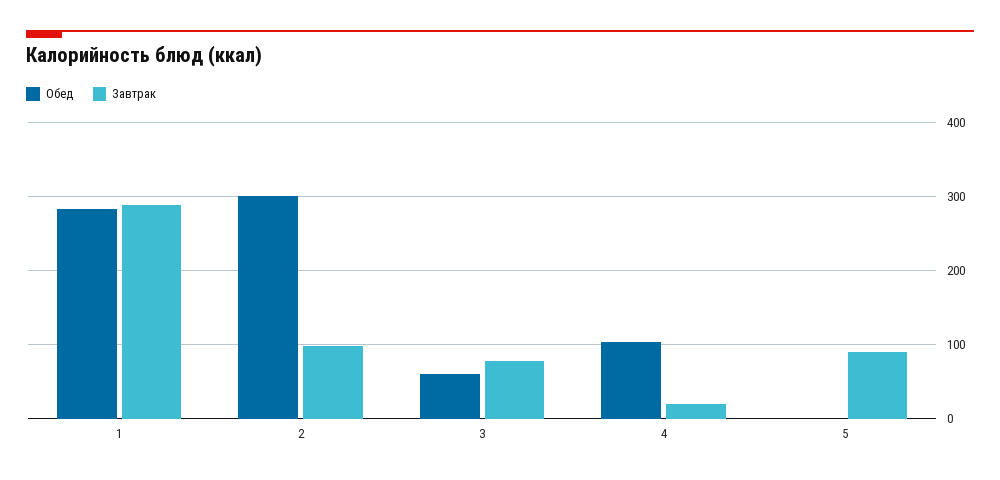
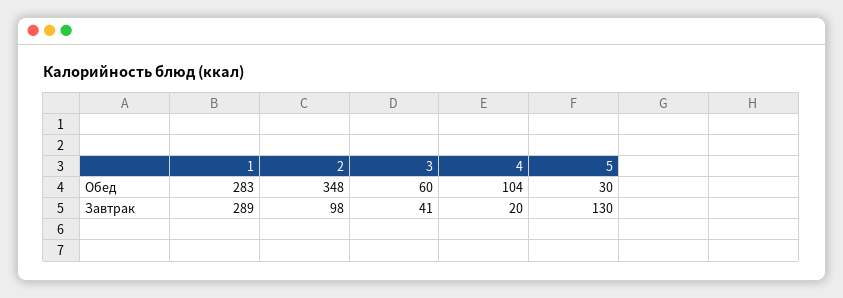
  {
    "Обед": {
      "1": 283,
-     "2": 300,
+     "2": 348,
      "3": 60,
      "4": 104,
-     "5": 0
+     "5": 30
    },
    "Завтрак": {
      "1": 289,
      "2": 98,
-     "3": 80,
+     "3": 41,
      "4": 20,
-     "5": 90
+     "5": 130
    }
  }

